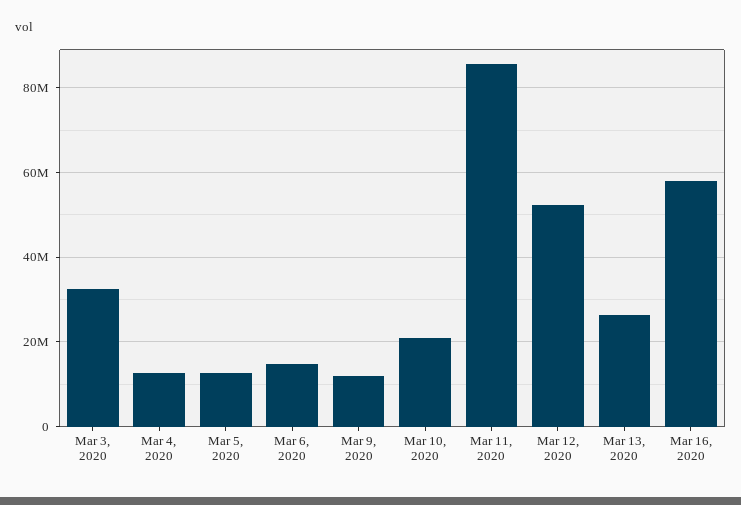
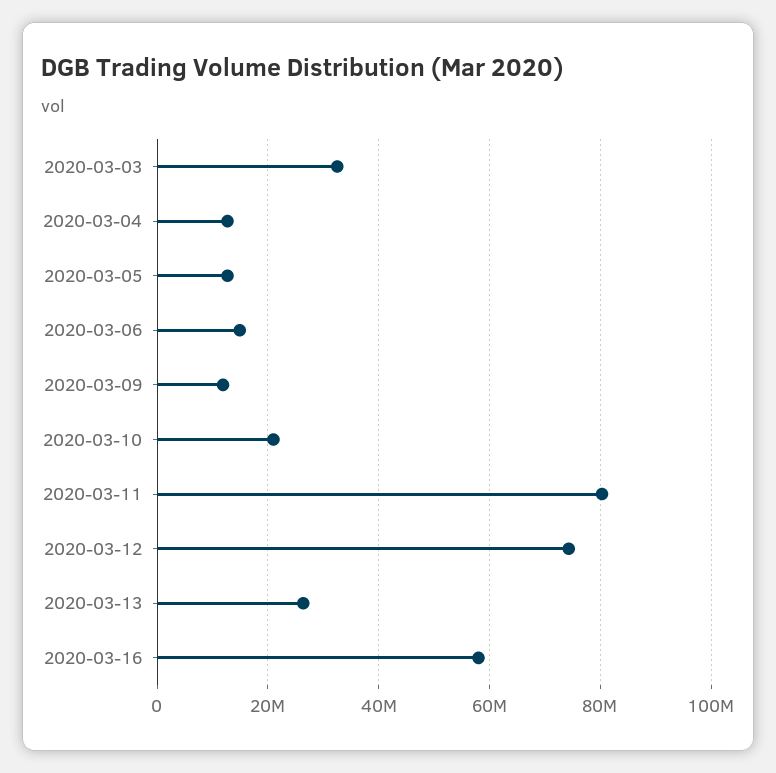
  {
    "Mar 3, 2020": 32000000,
    "Mar 4, 2020": 12000000,
    "Mar 5, 2020": 12000000,
    "Mar 6, 2020": 14000000,
    "Mar 9, 2020": 12000000,
    "Mar 10, 2020": 20000000,
-   "Mar 11, 2020": 86000000,
+   "Mar 11, 2020": 80000000,
-   "Mar 12, 2020": 52000000,
+   "Mar 12, 2020": 74000000,
    "Mar 13, 2020": 26000000,
    "Mar 16, 2020": 58000000
  }

